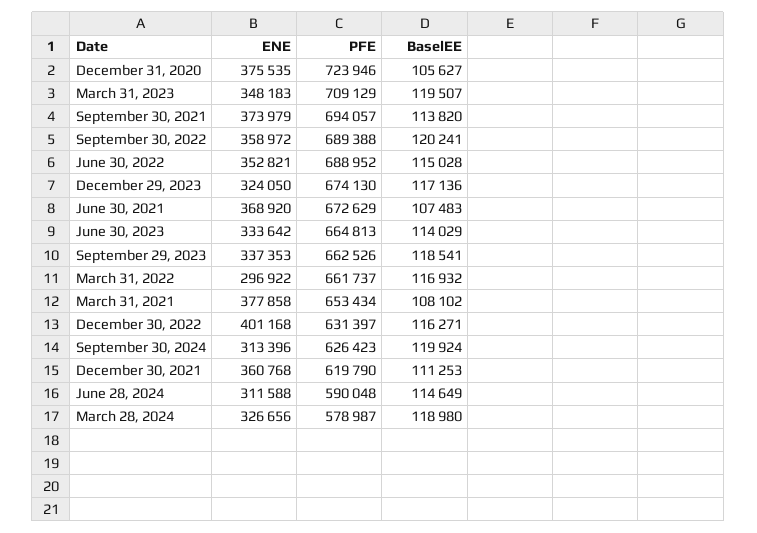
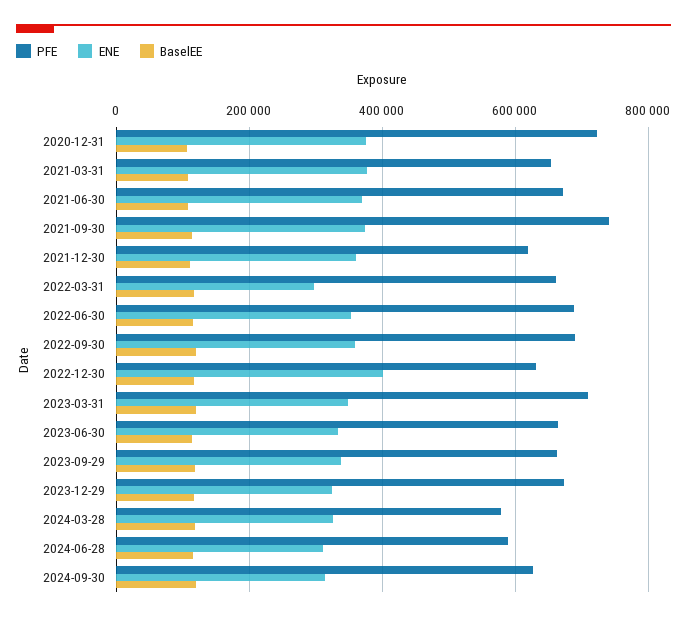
  {
    "ENE": {
      "December 31, 2020": 375535,
      "March 31, 2023": 348183,
      "September 30, 2021": 373979,
      "September 30, 2022": 358972,
      "June 30, 2022": 352821,
      "December 29, 2023": 324050,
      "June 30, 2021": 368920,
      "June 30, 2023": 333642,
      "September 29, 2023": 337353,
      "March 31, 2022": 296922,
      "March 31, 2021": 377858,
      "December 30, 2022": 401168,
      "September 30, 2024": 313396,
      "December 30, 2021": 360768,
      "June 28, 2024": 311588,
      "March 28, 2024": 326656
    },
    "PFE": {
      "December 31, 2020": 723946,
      "March 31, 2023": 709129,
-     "September 30, 2021": 694057,
+     "September 30, 2021": 740000,
      "September 30, 2022": 689388,
      "June 30, 2022": 688952,
      "December 29, 2023": 674130,
      "June 30, 2021": 672629,
      "June 30, 2023": 664813,
      "September 29, 2023": 662526,
      "March 31, 2022": 661737,
      "March 31, 2021": 653434,
      "December 30, 2022": 631397,
      "September 30, 2024": 626423,
      "December 30, 2021": 619790,
      "June 28, 2024": 590048,
      "March 28, 2024": 578987
    },
    "BaselEE": {
      "December 31, 2020": 105627,
      "March 31, 2023": 119507,
      "September 30, 2021": 113820,
      "September 30, 2022": 120241,
      "June 30, 2022": 115028,
      "December 29, 2023": 117136,
      "June 30, 2021": 107483,
      "June 30, 2023": 114029,
      "September 29, 2023": 118541,
      "March 31, 2022": 116932,
      "March 31, 2021": 108102,
      "December 30, 2022": 116271,
      "September 30, 2024": 119924,
      "December 30, 2021": 111253,
      "June 28, 2024": 114649,
      "March 28, 2024": 118980
    }
  }

